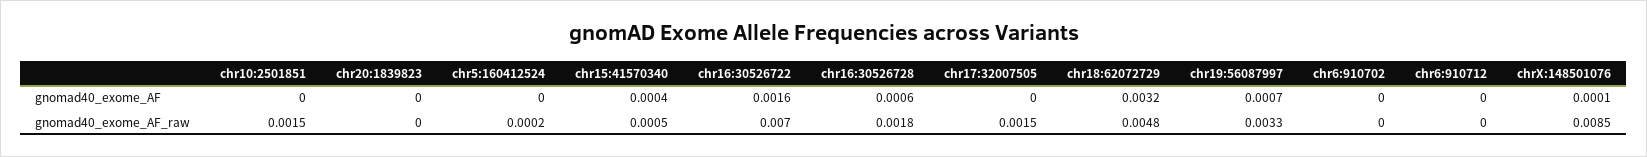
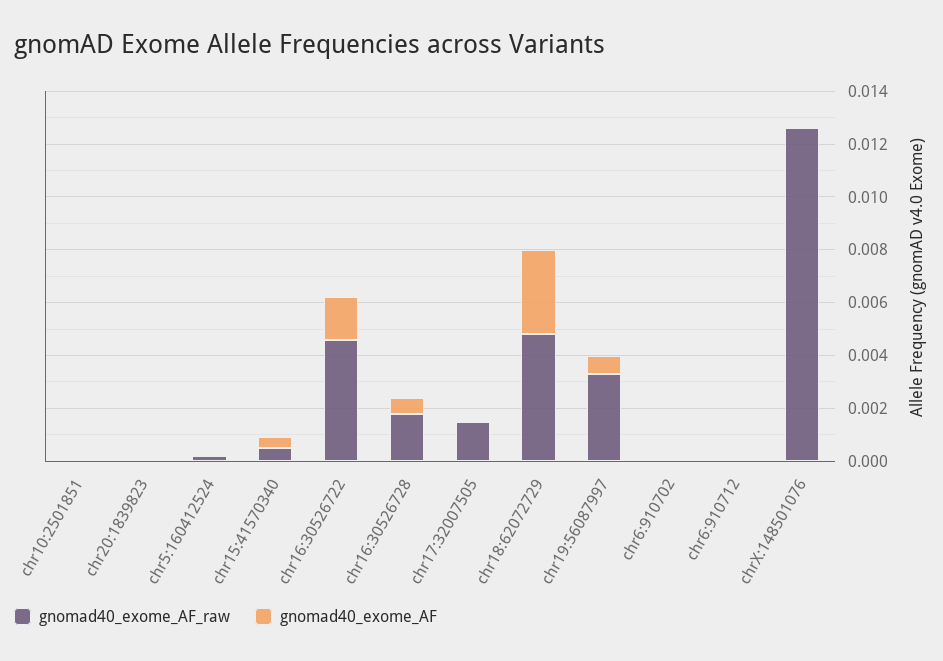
  {
    "gnomad40_exome_AF": {
      "chr10:2501851": 0,
      "chr20:1839823": 0,
      "chr5:160412524": 0,
      "chr15:41570340": 0.0004,
      "chr16:30526722": 0.0016,
      "chr16:30526728": 0.0006,
      "chr17:32007505": 0,
      "chr18:62072729": 0.0032,
      "chr19:56087997": 0.0007,
      "chr6:910702": 0,
      "chr6:910712": 0,
      "chrX:148501076": 0.0001
    },
    "gnomad40_exome_AF_raw": {
-     "chr10:2501851": 0.0015,
+     "chr10:2501851": 0,
      "chr20:1839823": 0,
      "chr5:160412524": 0.0002,
      "chr15:41570340": 0.0005,
-     "chr16:30526722": 0.007,
+     "chr16:30526722": 0.0045,
      "chr16:30526728": 0.0018,
      "chr17:32007505": 0.0015,
      "chr18:62072729": 0.0048,
      "chr19:56087997": 0.0033,
      "chr6:910702": 0,
      "chr6:910712": 0,
-     "chrX:148501076": 0.0085
+     "chrX:148501076": 0.0125
    }
  }

